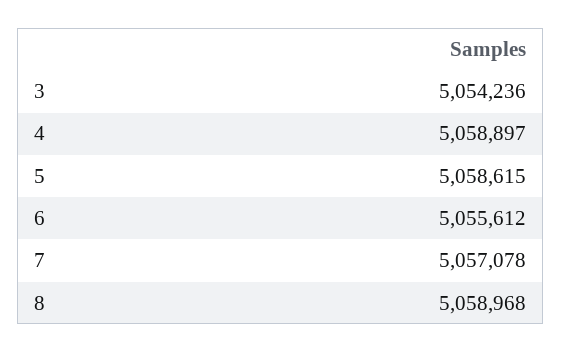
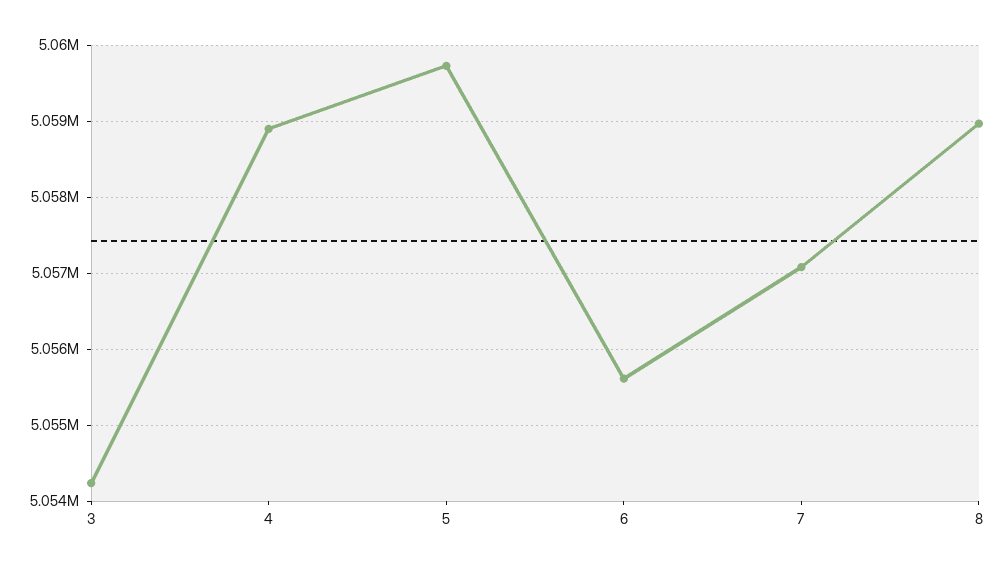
  {
    "3": 5054236,
    "4": 5058897,
-   "5": 5058615,
+   "5": 5059700,
    "6": 5055612,
    "7": 5057078,
    "8": 5058968
  }

